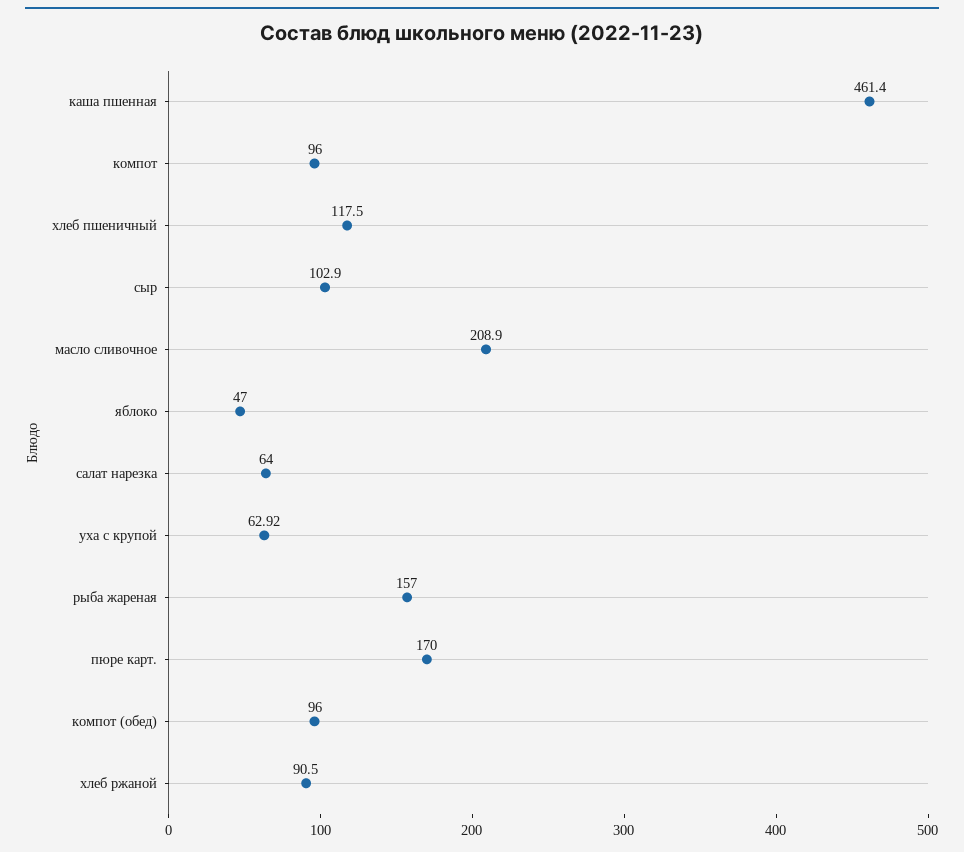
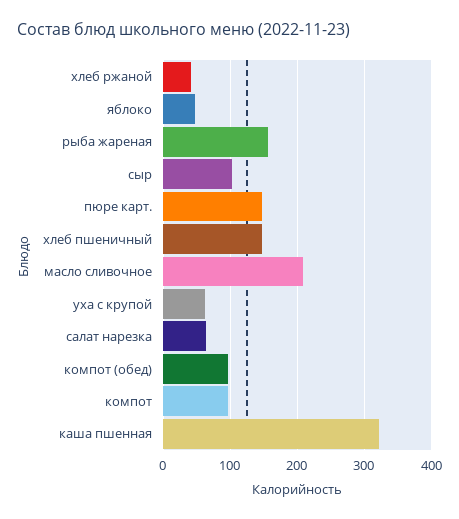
  {
-   "каша пшенная": 461.4,
+   "каша пшенная": 320,
    "компот": 96,
-   "хлеб пшеничный": 117.5,
+   "хлеб пшеничный": 150,
    "сыр": 102.9,
    "масло сливочное": 208.9,
    "яблоко": 47,
    "салат нарезка": 64,
    "уха с крупой": 62.92,
    "рыба жареная": 157,
-   "пюре карт.": 170,
+   "пюре карт.": 150,
    "компот (обед)": 96,
-   "хлеб ржаной": 90.5
+   "хлеб ржаной": 40
  }

